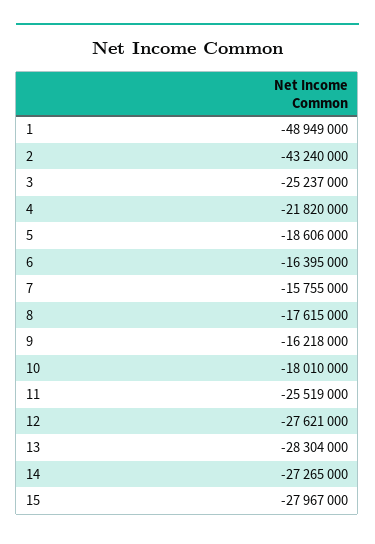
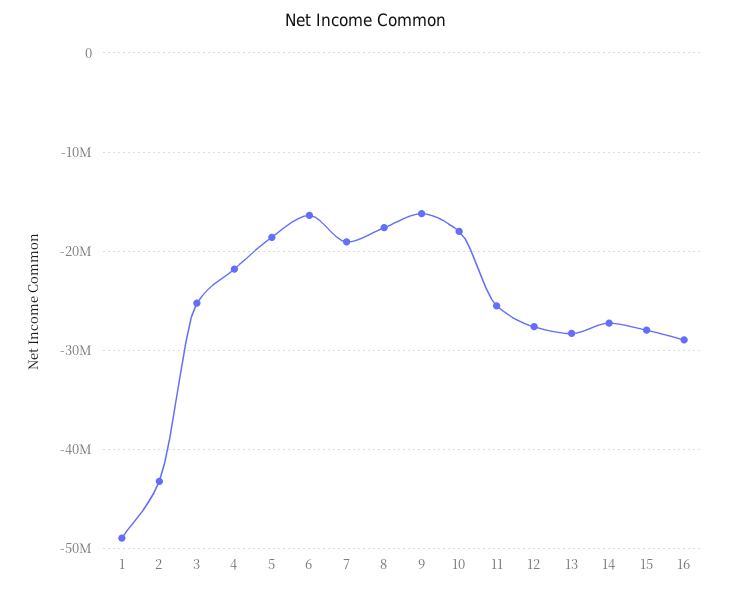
  {
    "1": -48949000,
    "2": -43240000,
    "3": -25237000,
    "4": -21820000,
    "5": -18606000,
    "6": -16395000,
-   "7": -15755000,
+   "7": -19000000,
    "8": -17615000,
    "9": -16218000,
    "10": -18010000,
    "11": -25519000,
    "12": -27621000,
    "13": -28304000,
    "14": -27265000,
-   "15": -27967000
+   "15": -27967000,
+   "16": -29000000
  }

